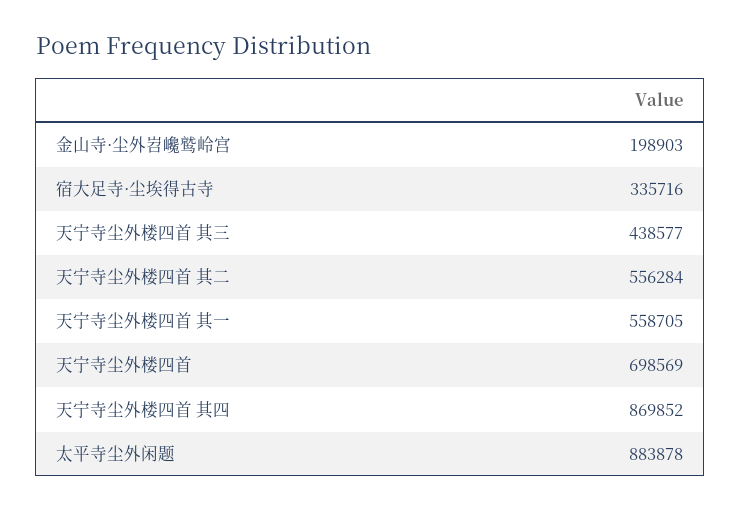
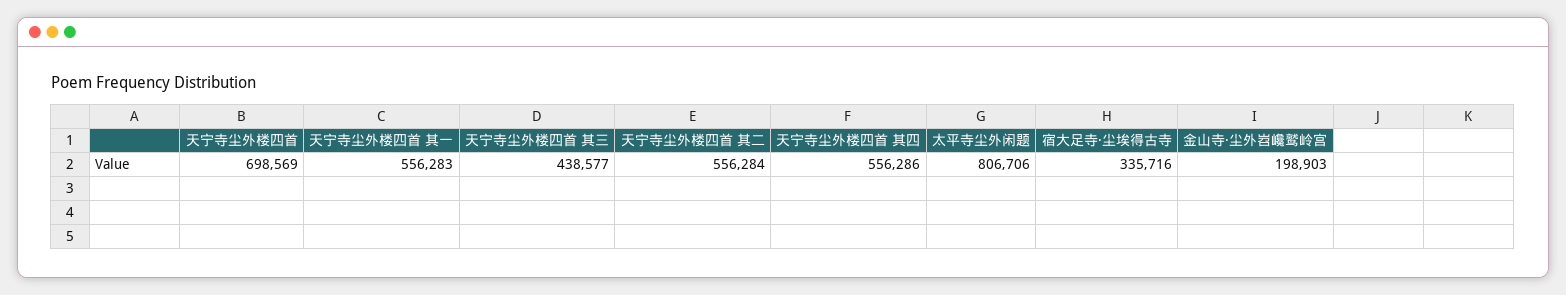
  {
    "金山寺·尘外岧巉鹫岭宫": 198903,
    "宿大足寺·尘埃得古寺": 335716,
    "天宁寺尘外楼四首 其三": 438577,
    "天宁寺尘外楼四首 其二": 556284,
-   "天宁寺尘外楼四首 其一": 558705,
+   "天宁寺尘外楼四首 其一": 556283,
    "天宁寺尘外楼四首": 698569,
-   "天宁寺尘外楼四首 其四": 869852,
+   "天宁寺尘外楼四首 其四": 556286,
-   "太平寺尘外闲题": 883878
+   "太平寺尘外闲题": 806706
  }

